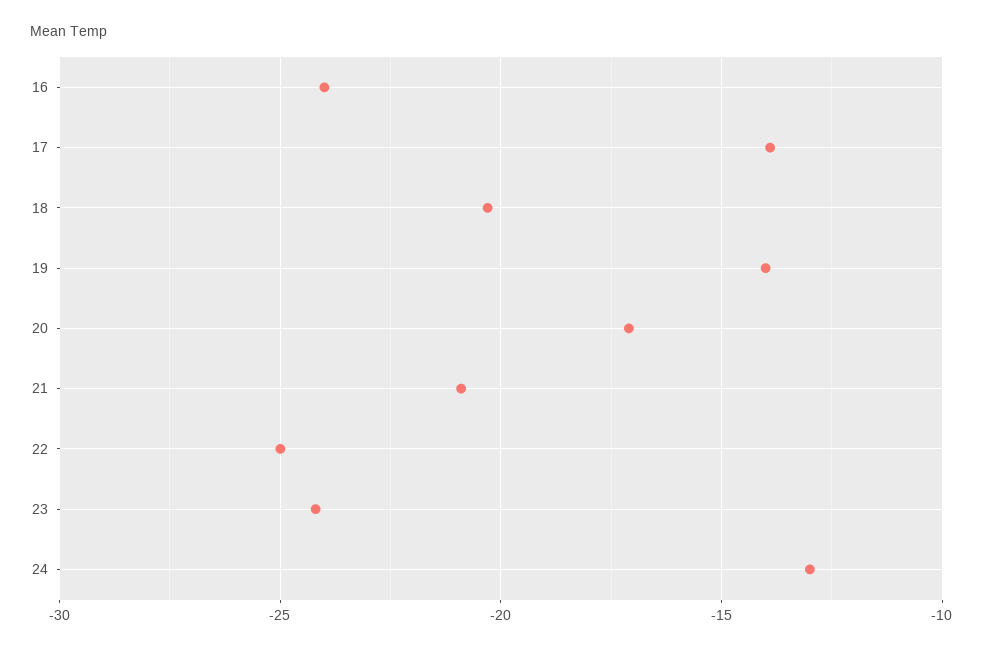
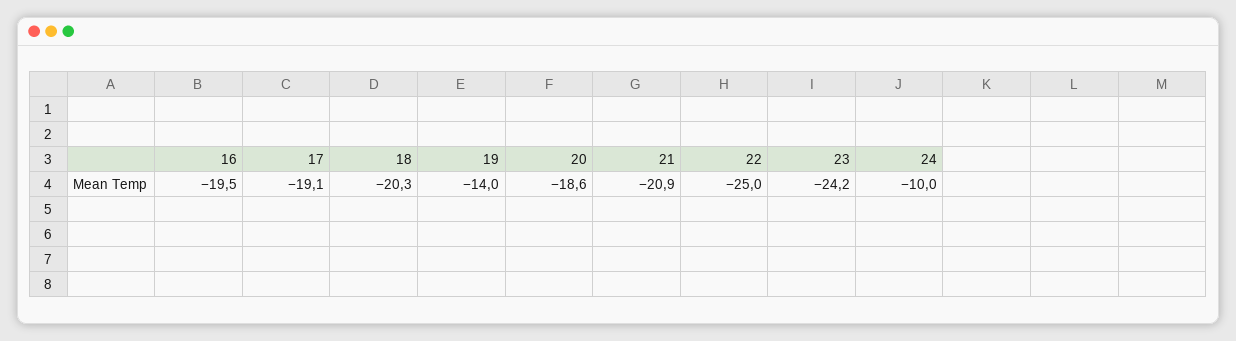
  {
-   "16": -24,
+   "16": -19.5,
-   "17": -14,
+   "17": -19.1,
    "18": -20.3,
    "19": -14,
-   "20": -17,
+   "20": -18.6,
    "21": -20.9,
    "22": -25,
    "23": -24.2,
-   "24": -13
+   "24": -10
  }

